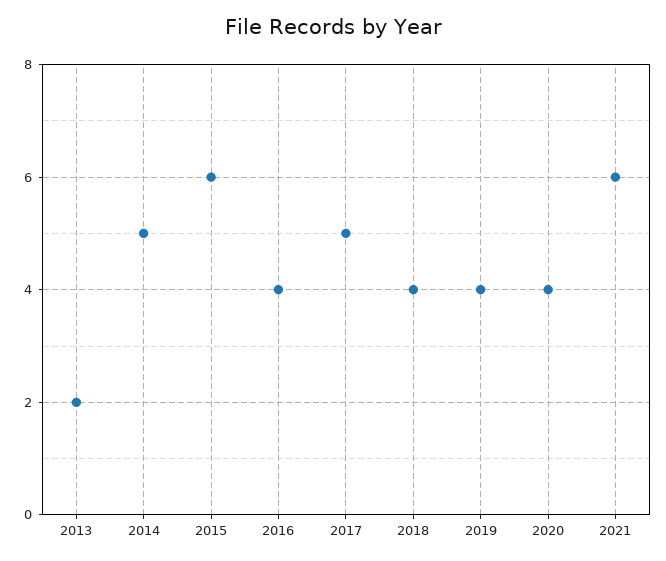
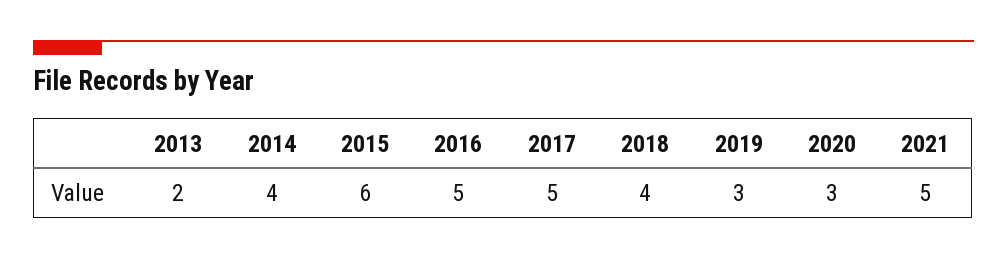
  {
    "2013": 2,
-   "2014": 5,
+   "2014": 4,
    "2015": 6,
-   "2016": 4,
+   "2016": 5,
    "2017": 5,
    "2018": 4,
-   "2019": 4,
+   "2019": 3,
-   "2020": 4,
+   "2020": 3,
-   "2021": 6
+   "2021": 5
  }

